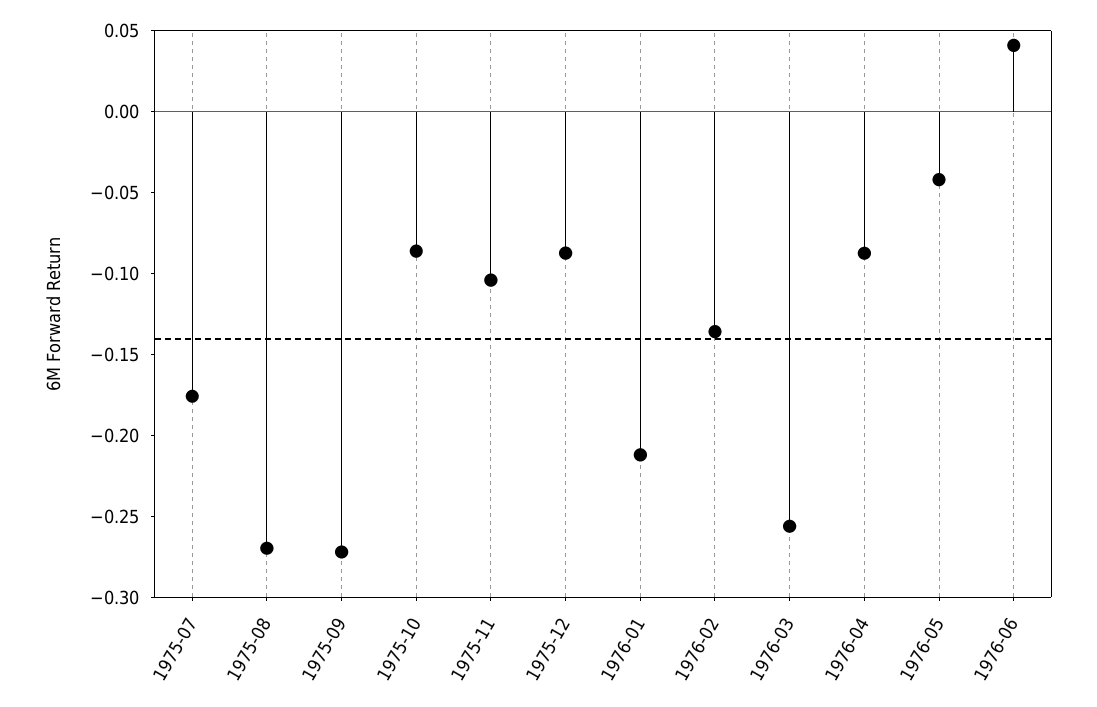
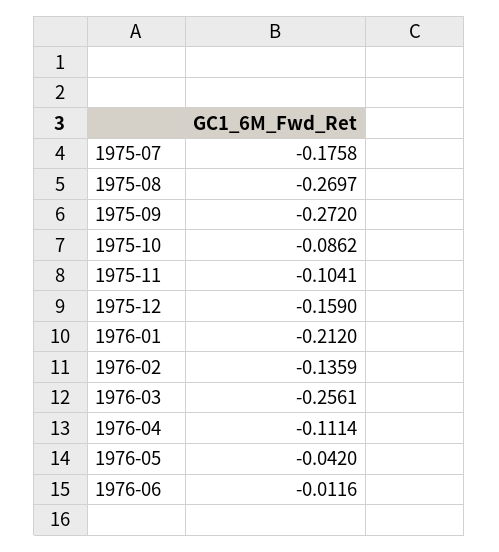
  {
    "1975-07": -0.1758,
    "1975-08": -0.2697,
    "1975-09": -0.272,
    "1975-10": -0.0862,
    "1975-11": -0.1041,
-   "1975-12": -0.09,
+   "1975-12": -0.159,
    "1976-01": -0.212,
    "1976-02": -0.1359,
    "1976-03": -0.2561,
-   "1976-04": -0.09,
+   "1976-04": -0.1114,
    "1976-05": -0.042,
-   "1976-06": 0.04
+   "1976-06": -0.0116
  }

